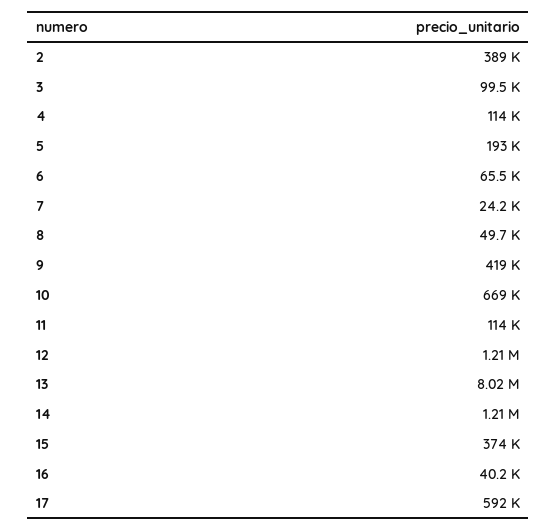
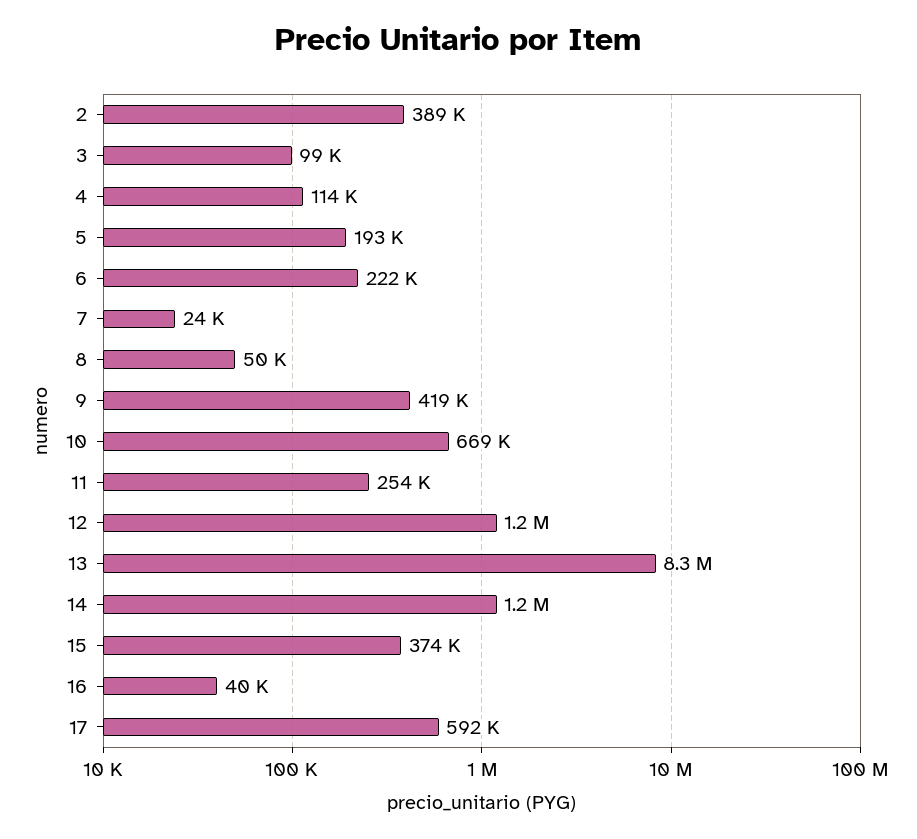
  {
    "2": 389000,
    "3": 99500,
    "4": 114000,
    "5": 193000,
-   "6": 65500,
+   "6": 222000,
    "7": 24200,
    "8": 49700,
    "9": 419000,
    "10": 669000,
-   "11": 114000,
+   "11": 254000,
    "12": 1210000,
-   "13": 8020000,
+   "13": 8300000,
    "14": 1210000,
    "15": 374000,
    "16": 40200,
    "17": 592000
  }

